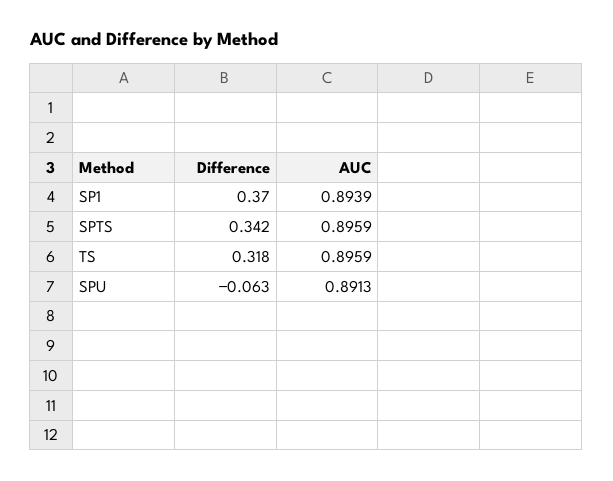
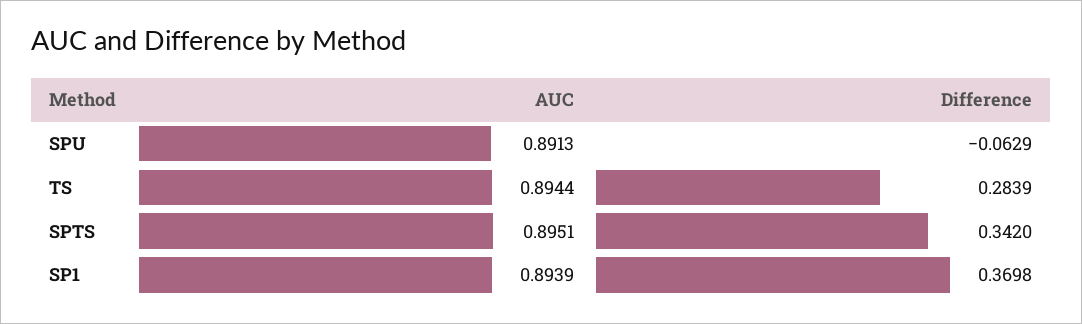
  {
    "Difference": {
      "SP1": 0.3698,
      "SPTS": 0.342,
-     "TS": 0.318,
+     "TS": 0.2839,
      "SPU": -0.0629
    },
    "AUC": {
      "SP1": 0.8939,
-     "SPTS": 0.8959,
+     "SPTS": 0.8951,
-     "TS": 0.8959,
+     "TS": 0.8944,
      "SPU": 0.8913
    }
  }

